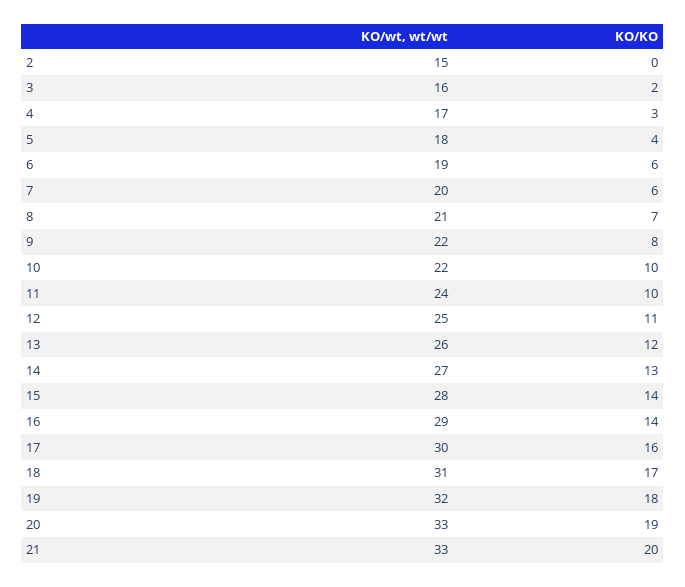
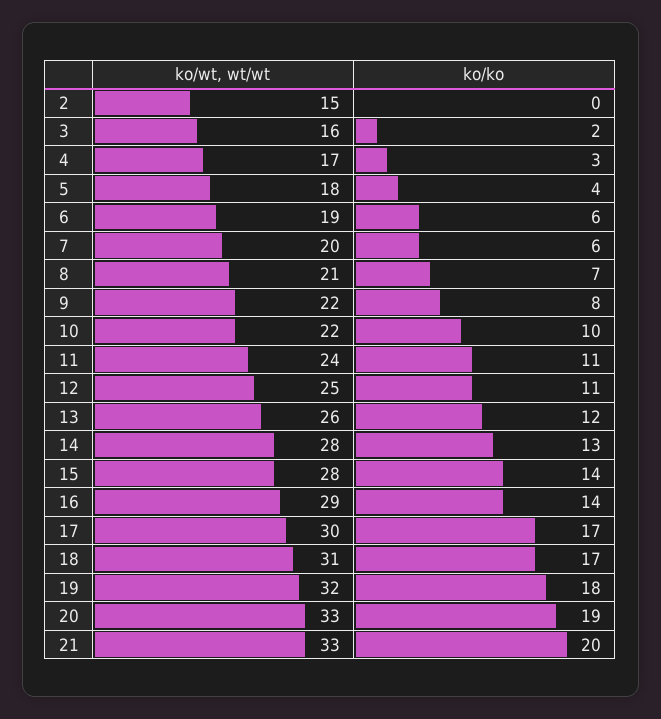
  {
    "KO/wt, wt/wt": {
      "2": 15,
      "3": 16,
      "4": 17,
      "5": 18,
      "6": 19,
      "7": 20,
      "8": 21,
      "9": 22,
      "10": 22,
      "11": 24,
      "12": 25,
      "13": 26,
-     "14": 27,
+     "14": 28,
      "15": 28,
      "16": 29,
      "17": 30,
      "18": 31,
      "19": 32,
      "20": 33,
      "21": 33
    },
    "KO/KO": {
      "2": 0,
      "3": 2,
      "4": 3,
      "5": 4,
      "6": 6,
      "7": 6,
      "8": 7,
      "9": 8,
      "10": 10,
-     "11": 10,
+     "11": 11,
      "12": 11,
      "13": 12,
      "14": 13,
      "15": 14,
      "16": 14,
-     "17": 16,
+     "17": 17,
      "18": 17,
      "19": 18,
      "20": 19,
      "21": 20
    }
  }

